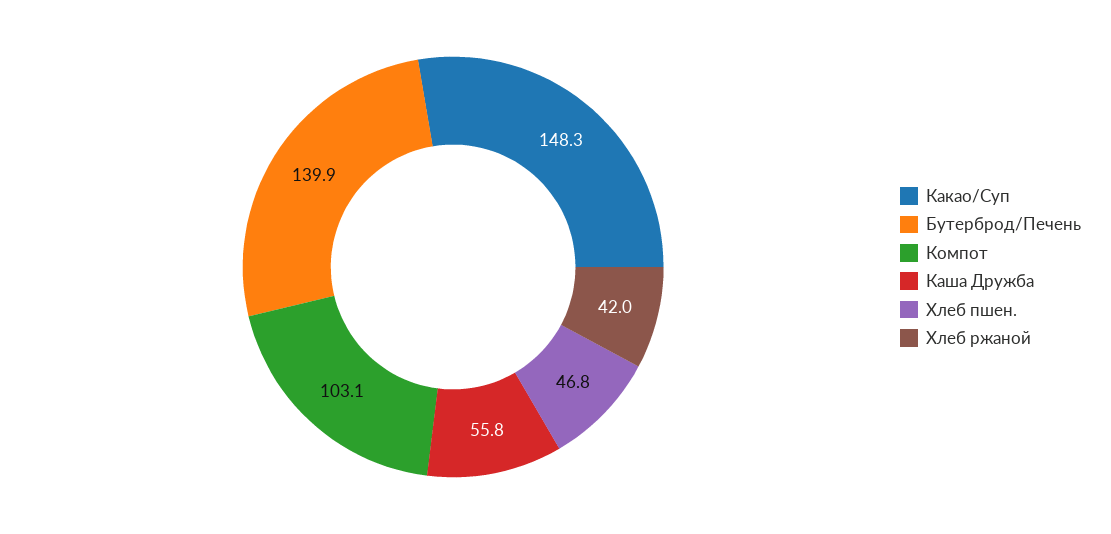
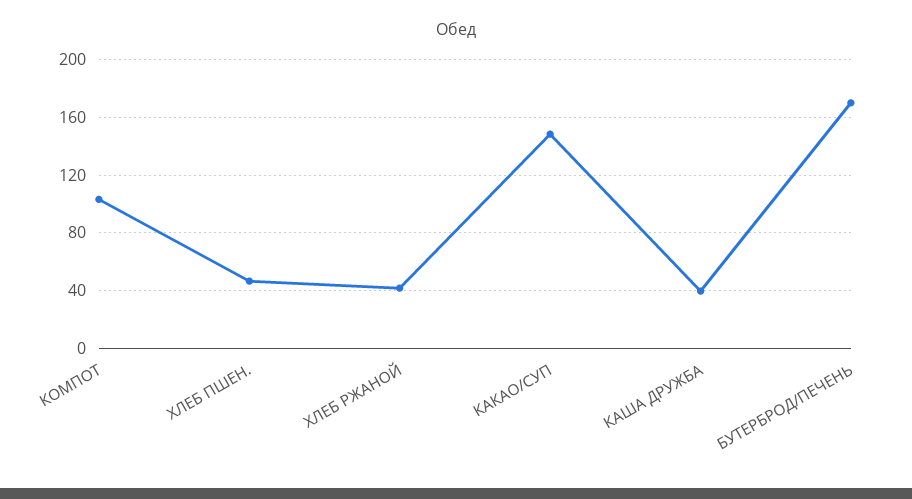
  {
    "Какао/Суп": 148.3,
-   "Бутерброд/Печень": 139.9,
+   "Бутерброд/Печень": 170,
    "Компот": 103.1,
-   "Каша Дружба": 55.8,
+   "Каша Дружба": 40,
    "Хлеб пшен.": 46.8,
    "Хлеб ржаной": 42
  }

